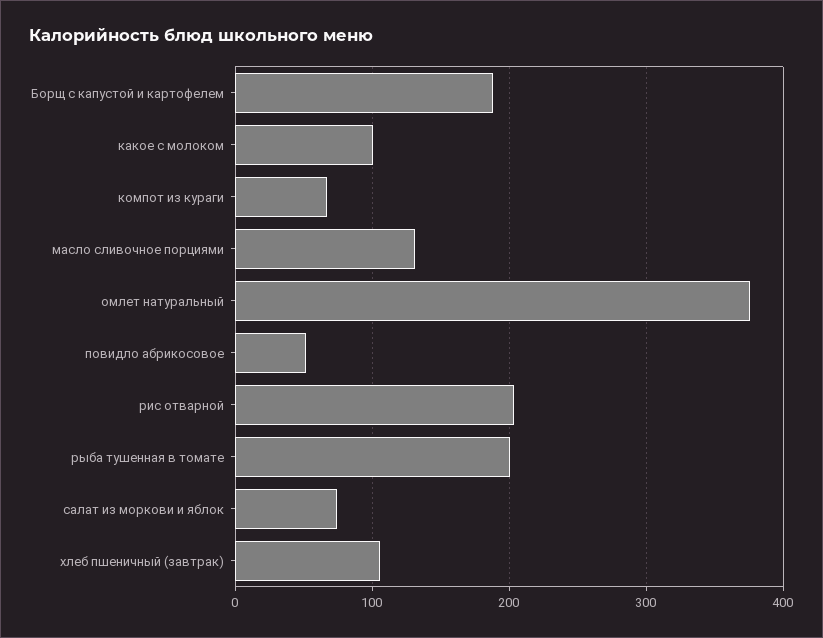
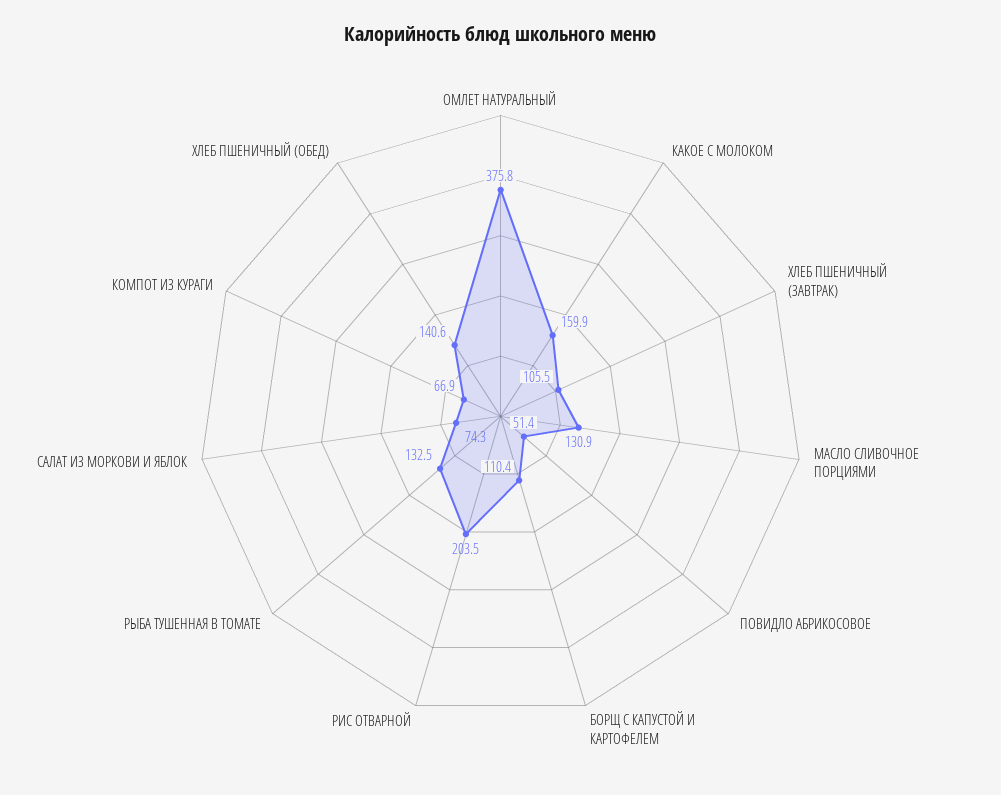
  {
-   "Борщ с капустой и картофелем": 190,
+   "Борщ с капустой и картофелем": 110.4,
-   "какое с молоком": 100,
+   "какое с молоком": 159.9,
    "компот из кураги": 66.9,
    "масло сливочное порциями": 130.9,
    "омлет натуральный": 375.8,
    "повидло абрикосовое": 51.4,
    "рис отварной": 203.5,
-   "рыба тушенная в томате": 200,
+   "рыба тушенная в томате": 132.5,
    "салат из моркови и яблок": 74.3,
-   "хлеб пшеничный (завтрак)": 105.5
+   "хлеб пшеничный (завтрак)": 105.5,
+   "ХЛЕБ ПШЕНИЧНЫЙ (ОБЕД)": 140.6
  }

